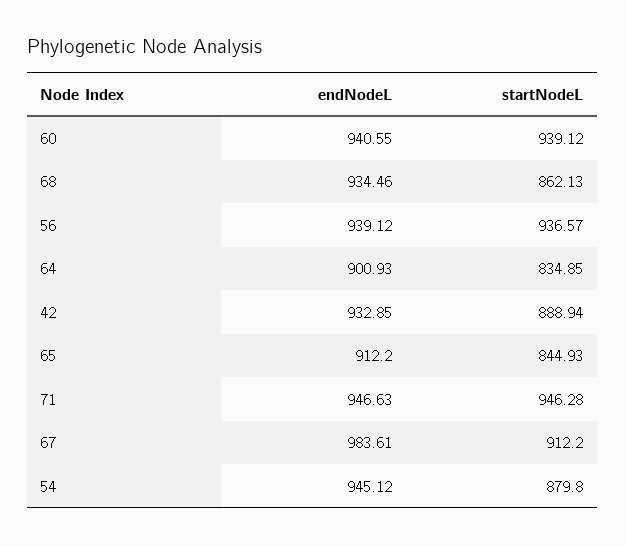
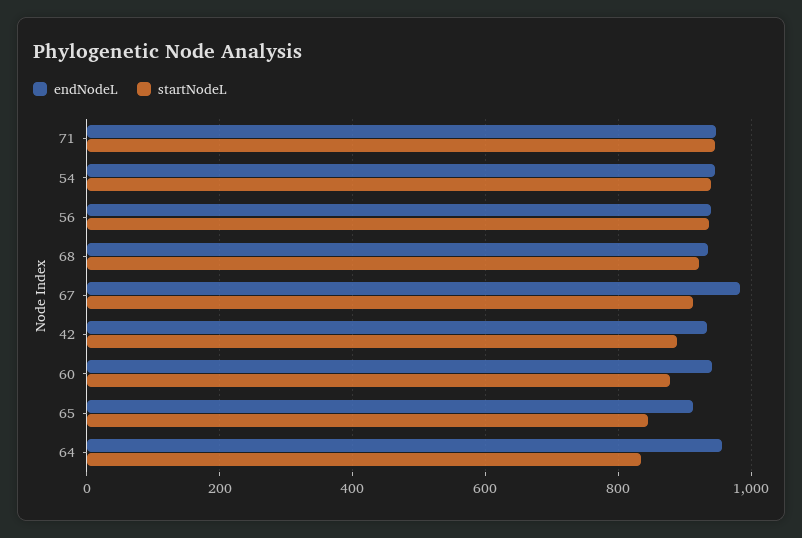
  {
    "endNodeL": {
      "60": 940.55,
      "68": 934.46,
      "56": 939.12,
-     "64": 900.93,
+     "64": 960,
      "42": 932.85,
      "65": 912.2,
      "71": 946.63,
      "67": 983.61,
      "54": 945.12
    },
    "startNodeL": {
-     "60": 939.12,
+     "60": 880,
-     "68": 862.13,
+     "68": 920,
      "56": 936.57,
      "64": 834.85,
      "42": 888.94,
      "65": 844.93,
      "71": 946.28,
      "67": 912.2,
-     "54": 879.8
+     "54": 940
    }
  }

